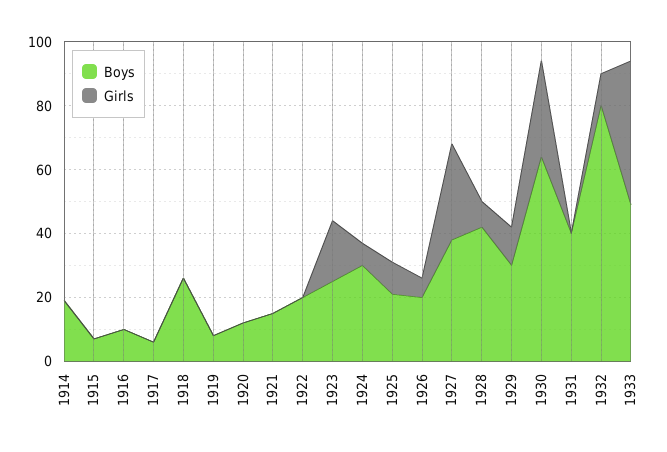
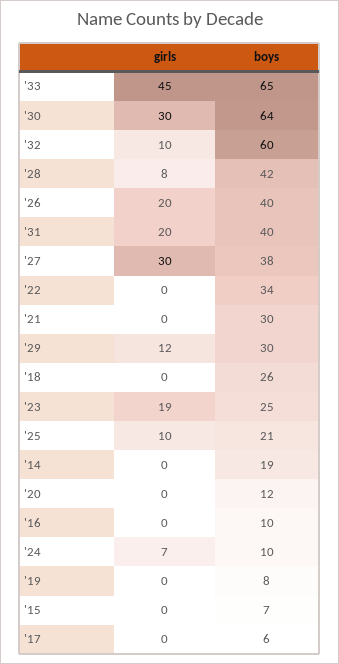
  {
    "Boys": {
      "1914": 19,
      "1915": 7,
      "1916": 10,
      "1917": 6,
      "1918": 26,
      "1919": 8,
      "1920": 12,
-     "1921": 15,
+     "1921": 30,
-     "1922": 20,
+     "1922": 34,
      "1923": 25,
-     "1924": 30,
+     "1924": 10,
      "1925": 21,
-     "1926": 20,
+     "1926": 40,
      "1927": 38,
      "1928": 42,
      "1929": 30,
      "1930": 64,
      "1931": 40,
-     "1932": 80,
+     "1932": 60,
-     "1933": 50
+     "1933": 65
    },
    "Girls": {
      "1914": 0,
      "1915": 0,
      "1916": 0,
      "1917": 0,
      "1918": 0,
      "1919": 0,
      "1920": 0,
      "1921": 0,
      "1922": 0,
      "1923": 19,
      "1924": 7,
      "1925": 10,
-     "1926": 5,
+     "1926": 20,
      "1927": 30,
      "1928": 8,
      "1929": 12,
      "1930": 30,
-     "1931": 0,
+     "1931": 20,
      "1932": 10,
      "1933": 45
    }
  }

